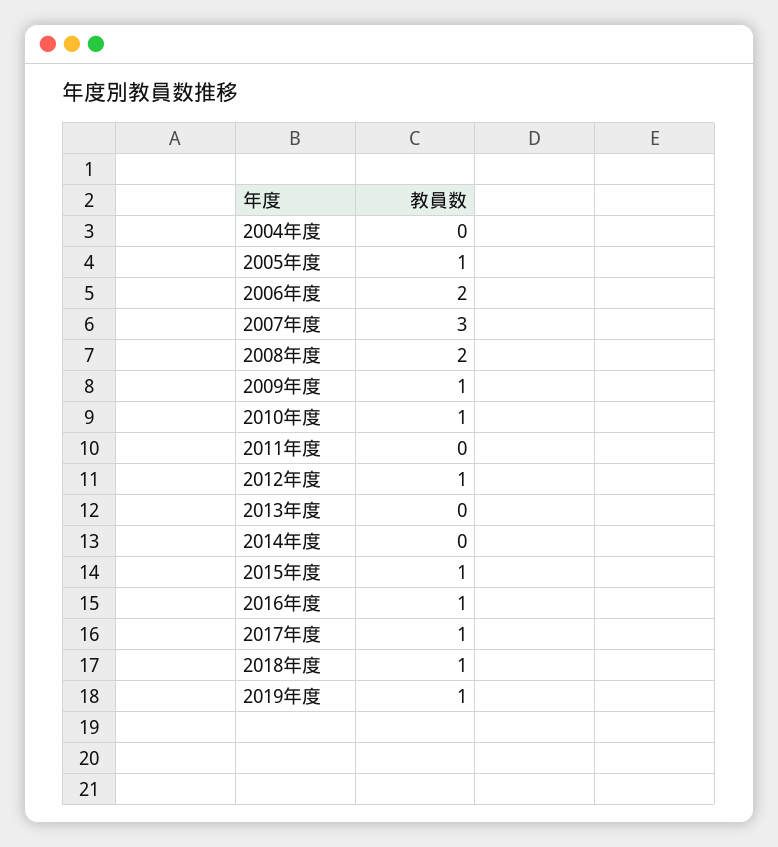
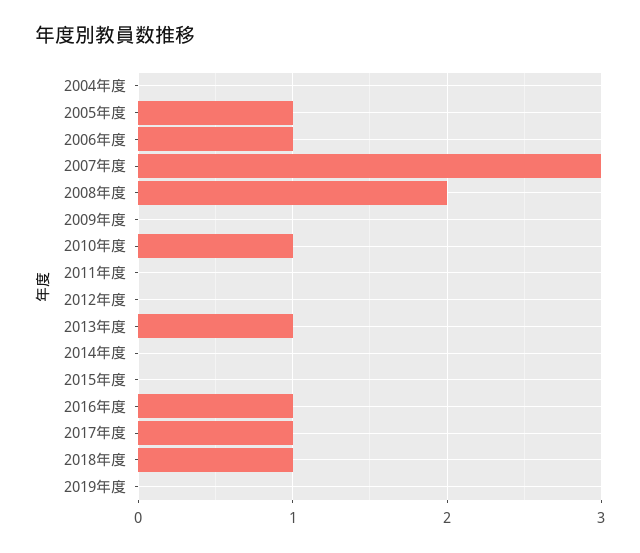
  {
    "2004年度": 0,
    "2005年度": 1,
-   "2006年度": 2,
+   "2006年度": 1,
    "2007年度": 3,
    "2008年度": 2,
-   "2009年度": 1,
+   "2009年度": 0,
    "2010年度": 1,
    "2011年度": 0,
-   "2012年度": 1,
+   "2012年度": 0,
-   "2013年度": 0,
+   "2013年度": 1,
    "2014年度": 0,
-   "2015年度": 1,
+   "2015年度": 0,
    "2016年度": 1,
    "2017年度": 1,
    "2018年度": 1,
-   "2019年度": 1
+   "2019年度": 0
  }

